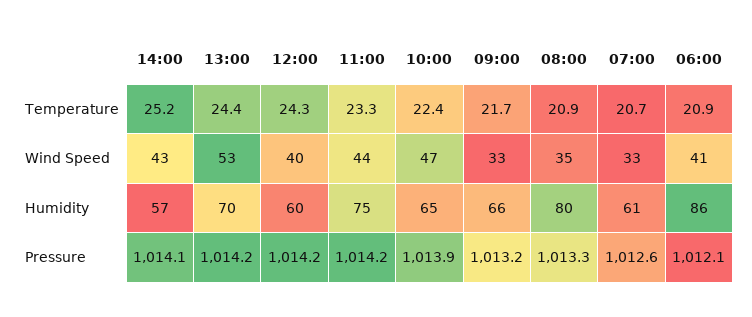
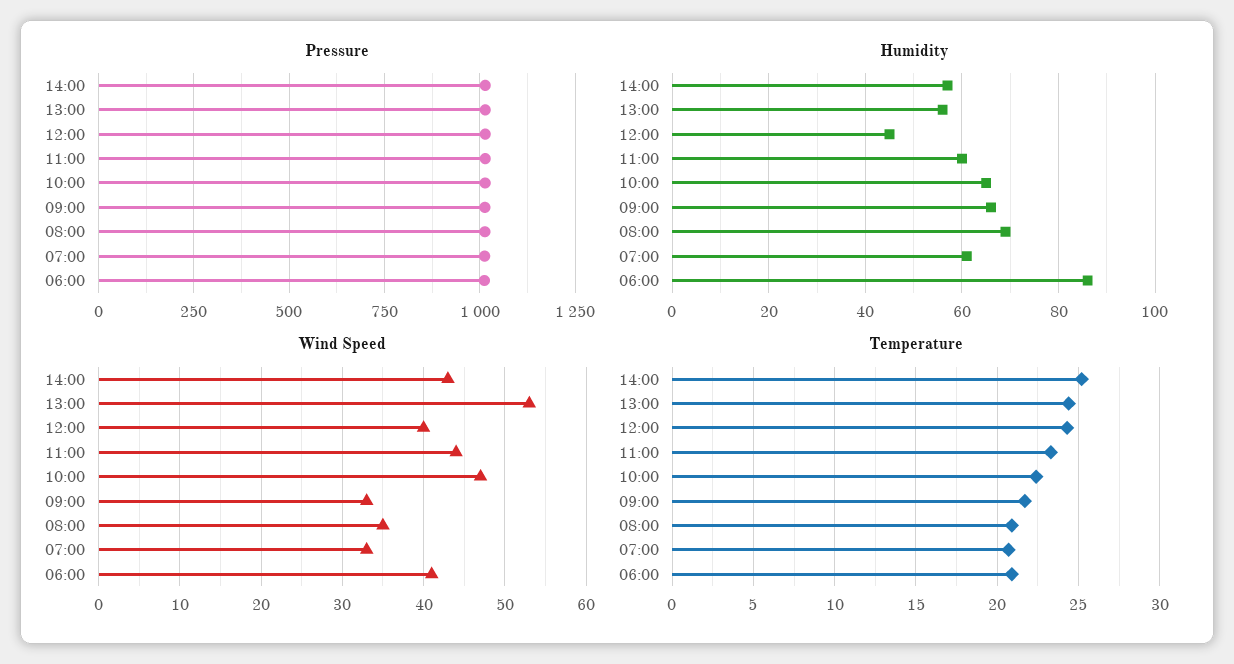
  {
    "Temperature": {
      "14:00": 25.2,
      "13:00": 24.4,
      "12:00": 24.3,
      "11:00": 23.3,
      "10:00": 22.4,
      "09:00": 21.7,
      "08:00": 20.9,
      "07:00": 20.7,
      "06:00": 20.9
    },
    "Wind Speed": {
      "14:00": 43,
      "13:00": 53,
      "12:00": 40,
      "11:00": 44,
      "10:00": 47,
      "09:00": 33,
      "08:00": 35,
      "07:00": 33,
      "06:00": 41
    },
    "Humidity": {
      "14:00": 57,
-     "13:00": 70,
+     "13:00": 55,
-     "12:00": 60,
+     "12:00": 45,
-     "11:00": 75,
+     "11:00": 60,
      "10:00": 65,
      "09:00": 66,
-     "08:00": 80,
+     "08:00": 70,
      "07:00": 61,
      "06:00": 86
    },
    "Pressure": {
      "14:00": 1014.1,
      "13:00": 1014.2,
      "12:00": 1014.2,
      "11:00": 1014.2,
      "10:00": 1013.9,
      "09:00": 1013.2,
      "08:00": 1013.3,
      "07:00": 1012.6,
      "06:00": 1012.1
    }
  }

